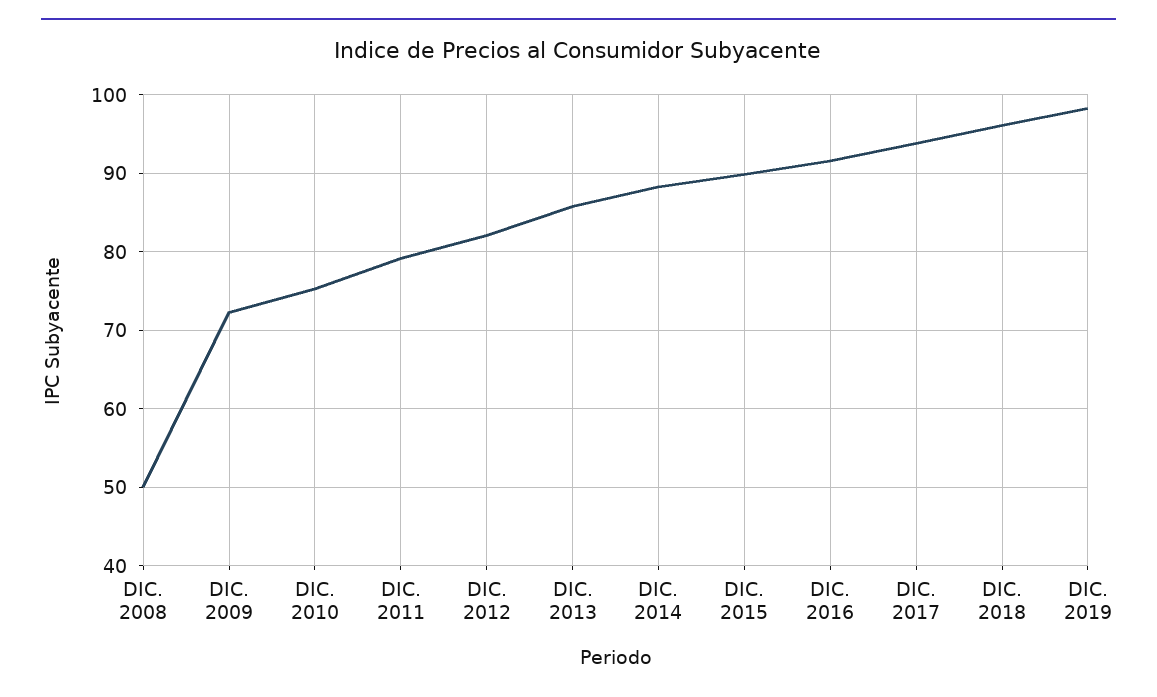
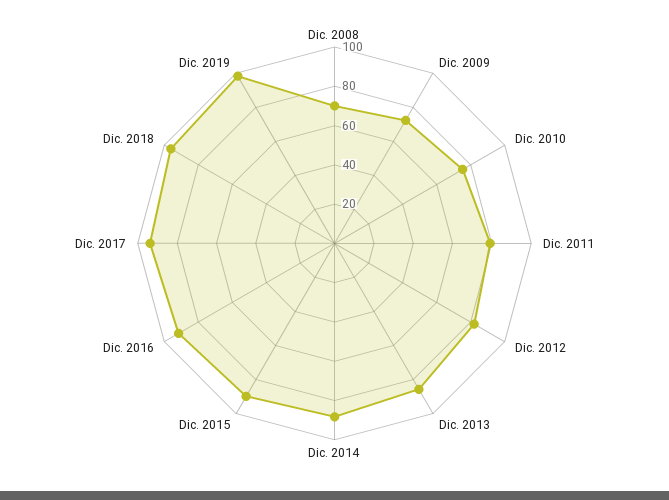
  {
-   "DIC. 2008": 50,
+   "DIC. 2008": 70,
    "DIC. 2009": 72,
    "DIC. 2010": 75,
    "DIC. 2011": 79,
    "DIC. 2012": 82,
    "DIC. 2013": 86,
    "DIC. 2014": 88,
    "DIC. 2015": 90,
    "DIC. 2016": 92,
    "DIC. 2017": 94,
    "DIC. 2018": 96,
    "DIC. 2019": 98
  }

